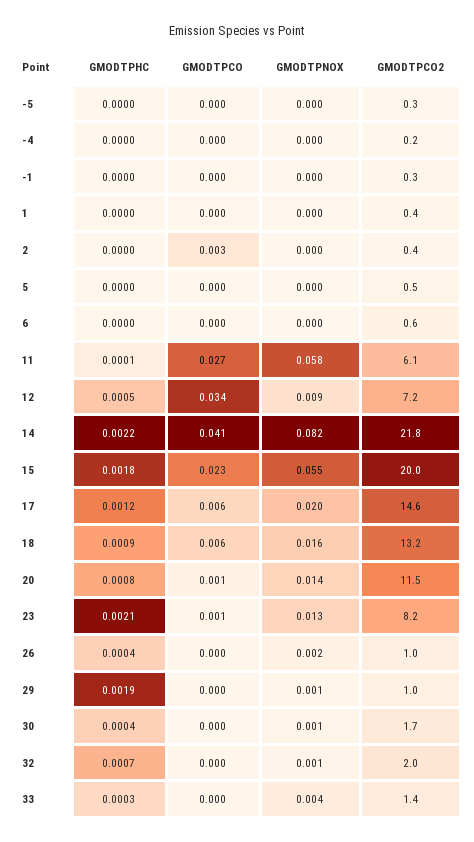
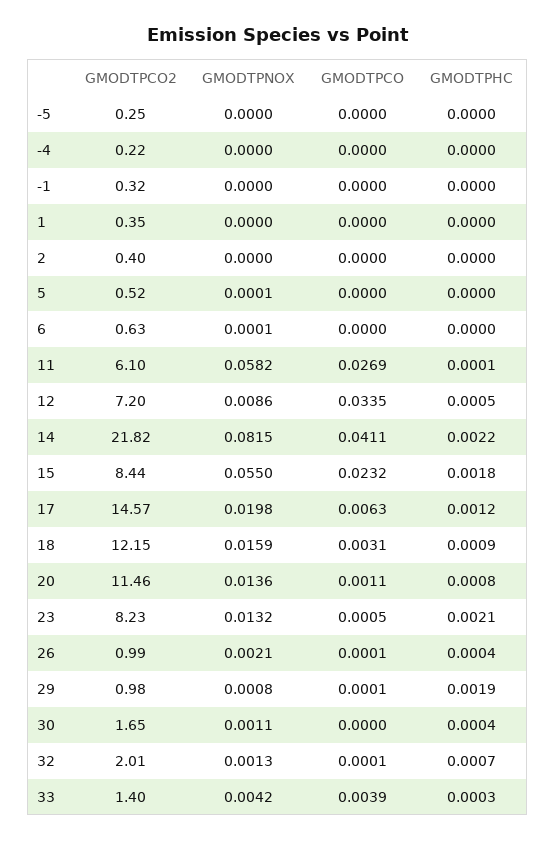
  {
    "GMODTPHC": {
      "-5": 0,
      "-4": 0,
      "-1": 0,
      "1": 0,
      "2": 0,
      "5": 0,
      "6": 0,
      "11": 0.0001,
      "12": 0.0005,
      "14": 0.0022,
      "15": 0.0018,
      "17": 0.0012,
      "18": 0.0009,
      "20": 0.0008,
      "23": 0.0021,
      "26": 0.0004,
      "29": 0.0019,
      "30": 0.0004,
      "32": 0.0007,
      "33": 0.0003
    },
    "GMODTPCO": {
      "-5": 0,
      "-4": 0,
      "-1": 0,
      "1": 0,
-     "2": 0.003,
+     "2": 0,
      "5": 0,
      "6": 0,
      "11": 0.0269,
      "12": 0.0335,
      "14": 0.0411,
      "15": 0.0232,
      "17": 0.0063,
-     "18": 0.006,
+     "18": 0.0031,
      "20": 0.0011,
      "23": 0.0005,
      "26": 0.0001,
      "29": 0.0001,
      "30": 0,
      "32": 0.0001,
-     "33": 0
+     "33": 0.0039
    },
    "GMODTPNOX": {
      "-5": 0,
      "-4": 0,
      "-1": 0,
      "1": 0,
      "2": 0,
      "5": 0.0001,
      "6": 0.0001,
      "11": 0.0582,
      "12": 0.0086,
      "14": 0.0815,
      "15": 0.055,
      "17": 0.0198,
      "18": 0.0159,
      "20": 0.0136,
      "23": 0.0132,
      "26": 0.0021,
      "29": 0.0008,
      "30": 0.0011,
      "32": 0.0013,
      "33": 0.0042
    },
    "GMODTPCO2": {
      "-5": 0.25,
      "-4": 0.22,
      "-1": 0.32,
      "1": 0.35,
      "2": 0.4,
      "5": 0.52,
      "6": 0.63,
      "11": 6.1,
      "12": 7.2,
      "14": 21.82,
-     "15": 20,
+     "15": 8.44,
      "17": 14.57,
-     "18": 13.2,
+     "18": 12.15,
      "20": 11.46,
      "23": 8.23,
      "26": 0.99,
      "29": 0.98,
      "30": 1.65,
      "32": 2.01,
      "33": 1.4
    }
  }

